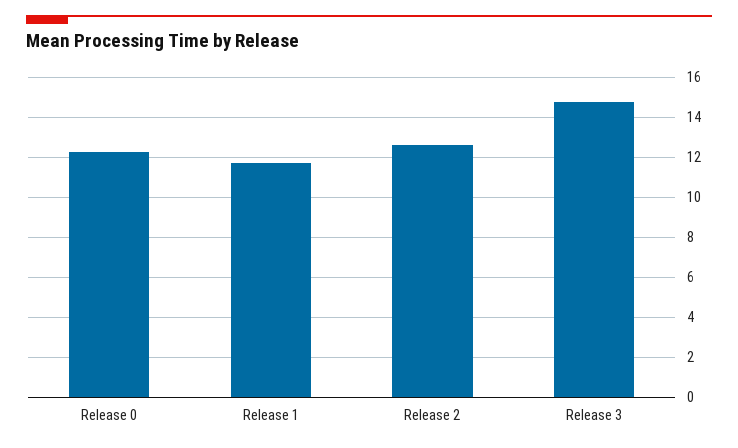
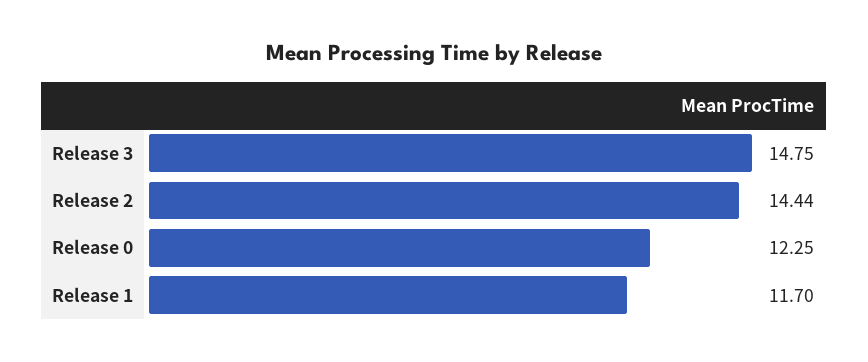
  {
    "Release 0": 12.25,
    "Release 1": 11.7,
-   "Release 2": 12.5,
+   "Release 2": 14.44,
    "Release 3": 14.75
  }

